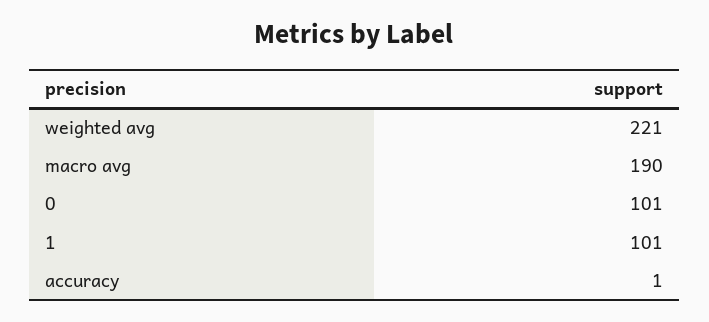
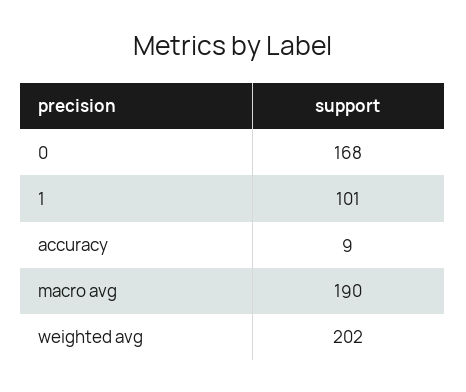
  {
-   "weighted avg": 221,
+   "weighted avg": 202,
    "macro avg": 190,
-   "0": 101,
+   "0": 168,
    "1": 101,
-   "accuracy": 1
+   "accuracy": 9
  }

